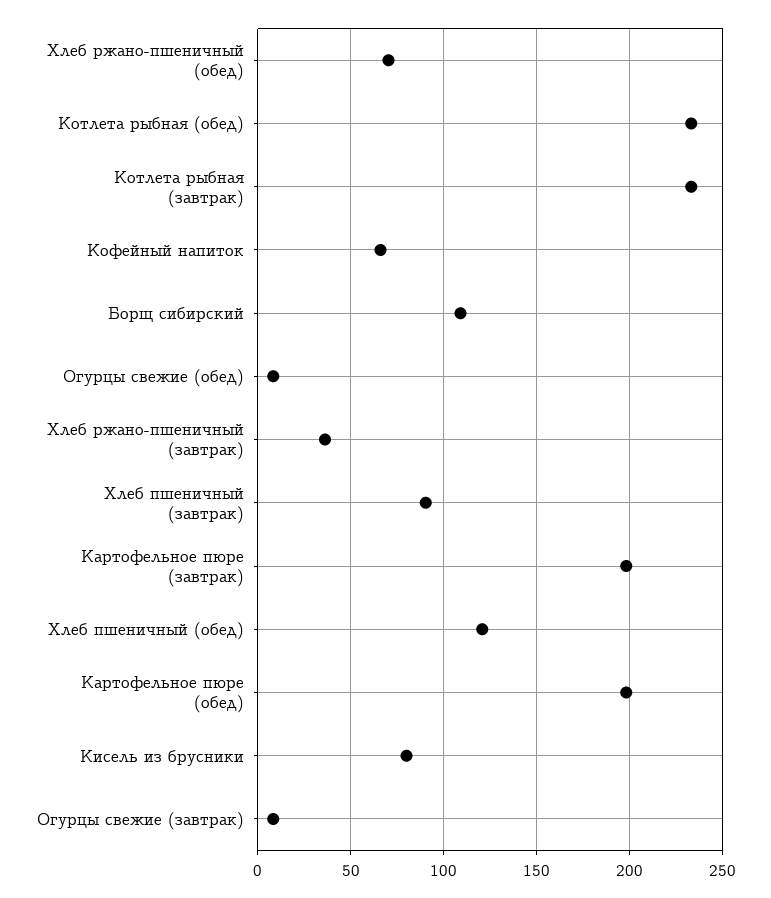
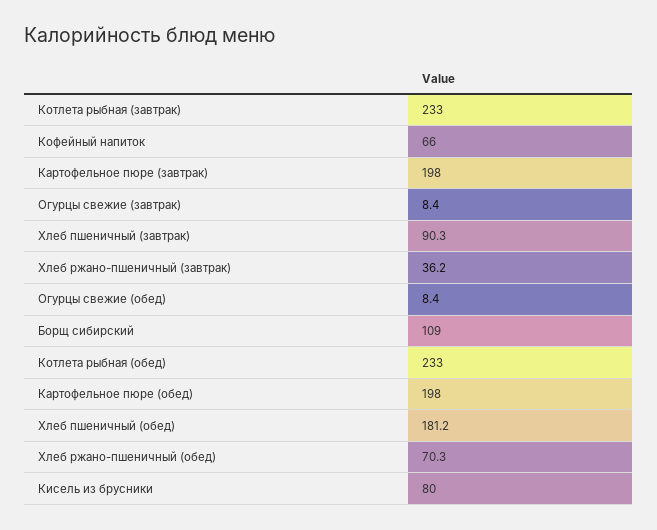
  {
    "Хлеб ржано-пшеничный (обед)": 70.3,
    "Котлета рыбная (обед)": 233,
    "Котлета рыбная (завтрак)": 233,
    "Кофейный напиток": 66,
    "Борщ сибирский": 109,
    "Огурцы свежие (обед)": 8.4,
    "Хлеб ржано-пшеничный (завтрак)": 36.2,
    "Хлеб пшеничный (завтрак)": 90.3,
    "Картофельное пюре (завтрак)": 198,
-   "Хлеб пшеничный (обед)": 120,
+   "Хлеб пшеничный (обед)": 181.2,
    "Картофельное пюре (обед)": 198,
    "Кисель из брусники": 80,
    "Огурцы свежие (завтрак)": 8.4
  }

